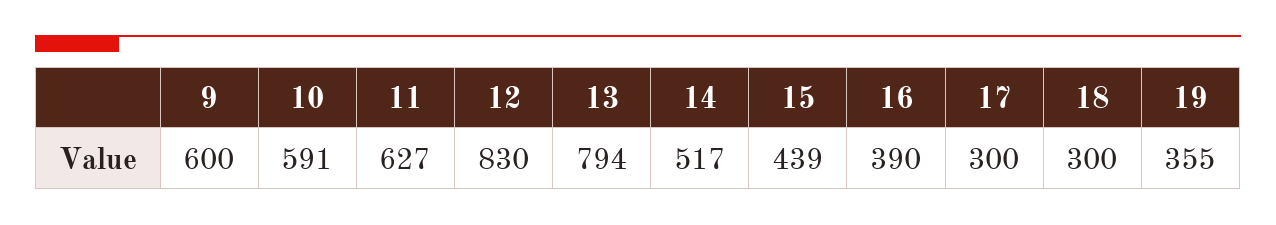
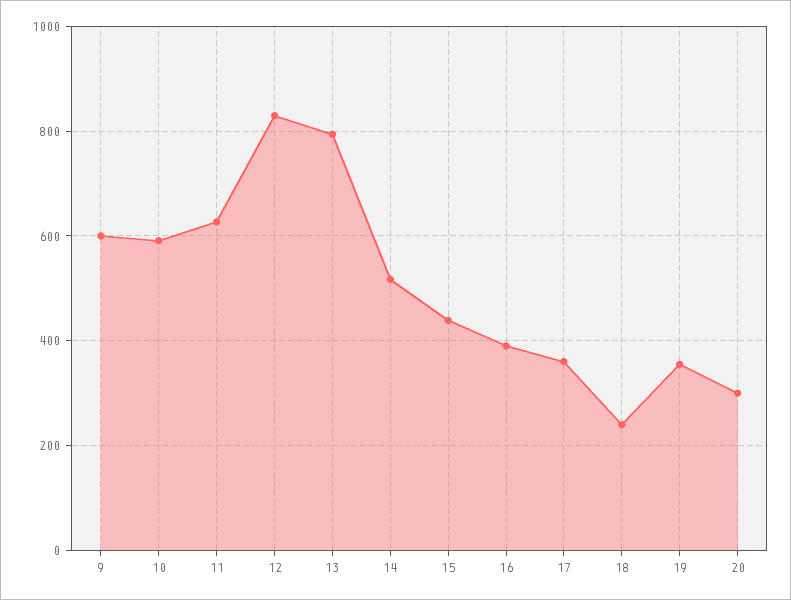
  {
    "9": 600,
    "10": 591,
    "11": 627,
    "12": 830,
    "13": 794,
    "14": 517,
    "15": 439,
    "16": 390,
-   "17": 300,
+   "17": 360,
-   "18": 300,
+   "18": 240,
-   "19": 355
+   "19": 355,
+   "20": 300
  }

